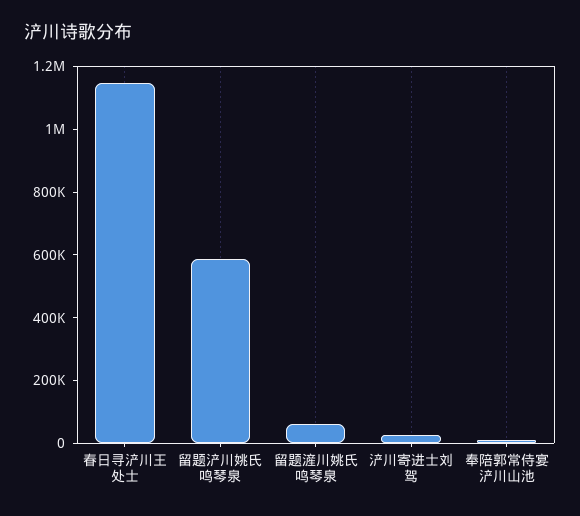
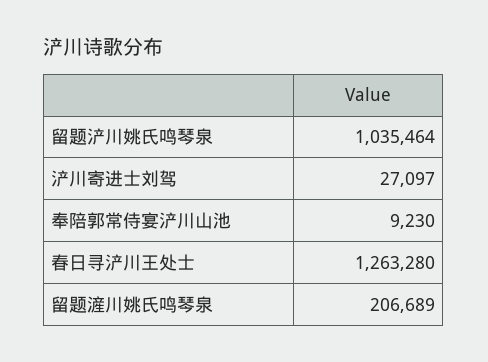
  {
-   "春日寻浐川王处士": 1150000,
+   "春日寻浐川王处士": 1263280,
-   "留题浐川姚氏鸣琴泉": 600000,
+   "留题浐川姚氏鸣琴泉": 1035464,
-   "留题滻川姚氏鸣琴泉": 50000,
+   "留题滻川姚氏鸣琴泉": 206689,
    "浐川寄进士刘驾": 27097,
    "奉陪郭常侍宴浐川山池": 9230
  }

